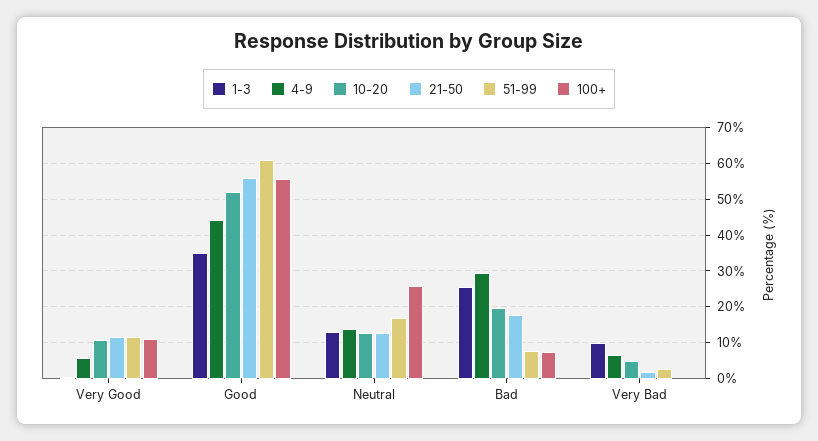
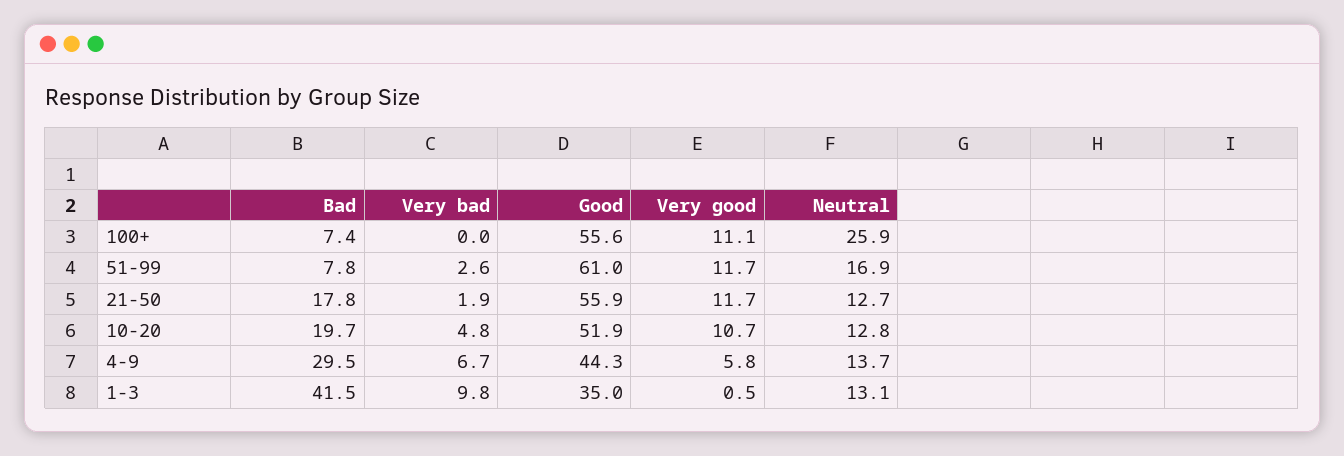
  {
    "1-3": {
      "Very Good": 0.5,
      "Good": 35,
      "Neutral": 13.1,
-     "Bad": 26,
+     "Bad": 41.5,
      "Very Bad": 9.8
    },
    "4-9": {
      "Very Good": 5.8,
      "Good": 44.3,
      "Neutral": 13.7,
      "Bad": 29.5,
      "Very Bad": 6.7
    },
    "10-20": {
      "Very Good": 10.7,
      "Good": 51.9,
      "Neutral": 12.8,
      "Bad": 19.7,
      "Very Bad": 4.8
    },
    "21-50": {
      "Very Good": 11.7,
      "Good": 55.9,
      "Neutral": 12.7,
      "Bad": 17.8,
      "Very Bad": 1.9
    },
    "51-99": {
      "Very Good": 11.7,
      "Good": 61,
      "Neutral": 16.9,
      "Bad": 7.8,
      "Very Bad": 2.6
    },
    "100+": {
      "Very Good": 11.1,
      "Good": 55.6,
      "Neutral": 25.9,
      "Bad": 7.4,
      "Very Bad": 0
    }
  }

